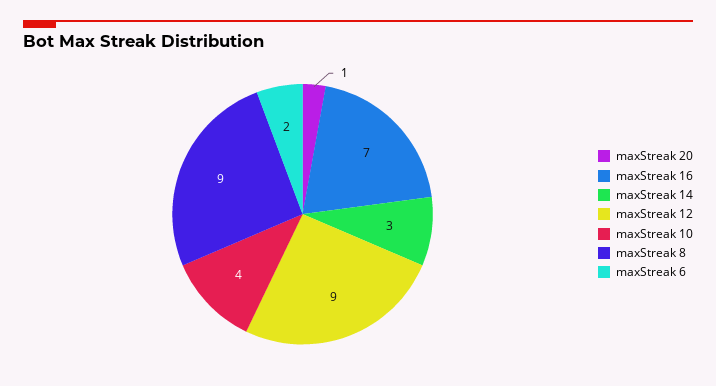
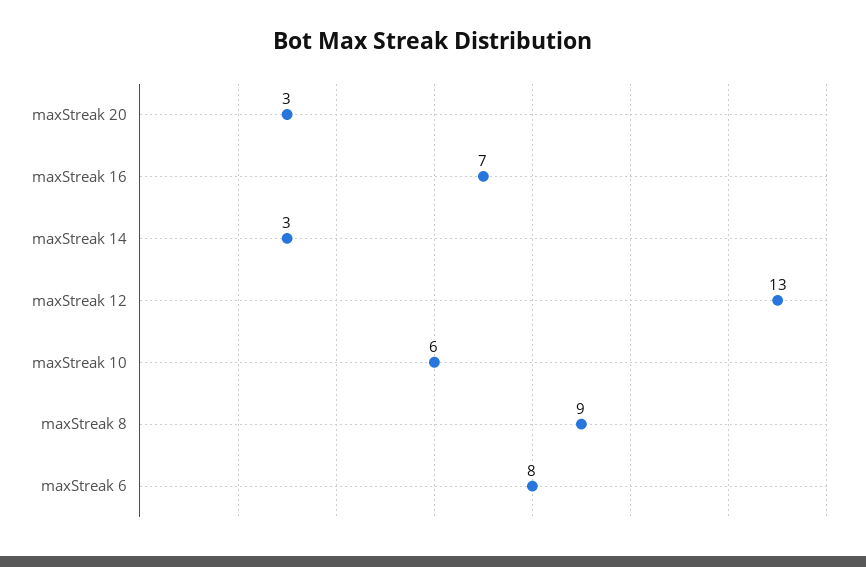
  {
-   "maxStreak 20": 1,
+   "maxStreak 20": 3,
    "maxStreak 16": 7,
    "maxStreak 14": 3,
-   "maxStreak 12": 9,
+   "maxStreak 12": 13,
-   "maxStreak 10": 4,
+   "maxStreak 10": 6,
    "maxStreak 8": 9,
-   "maxStreak 6": 2
+   "maxStreak 6": 8
  }

